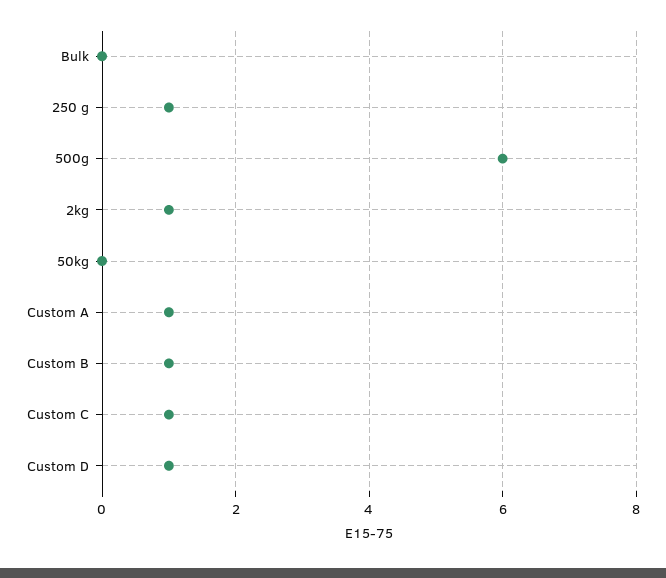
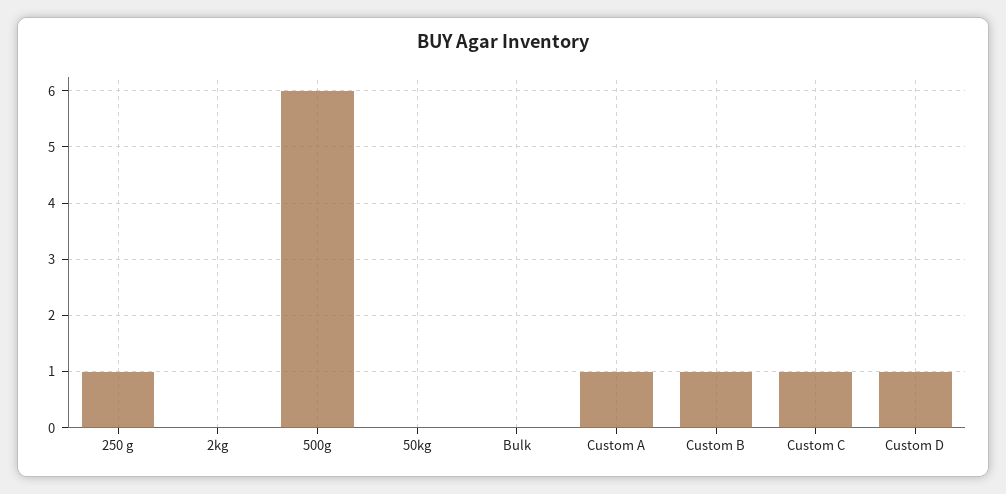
  {
    "Bulk": 0,
    "250 g": 1,
    "500g": 6,
-   "2kg": 1,
+   "2kg": 0,
    "50kg": 0,
    "Custom A": 1,
    "Custom B": 1,
    "Custom C": 1,
    "Custom D": 1
  }

